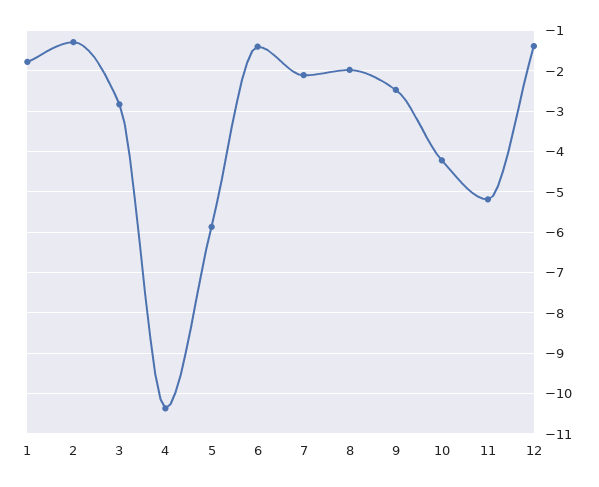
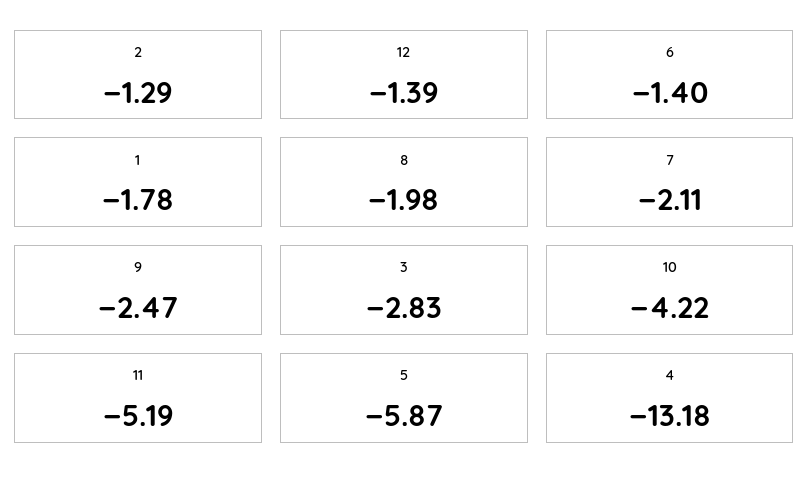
  {
    "1": -1.78,
    "2": -1.29,
    "3": -2.83,
-   "4": -10.4,
+   "4": -13.18,
    "5": -5.87,
    "6": -1.4,
    "7": -2.11,
    "8": -1.98,
    "9": -2.47,
    "10": -4.22,
    "11": -5.19,
    "12": -1.39
  }

